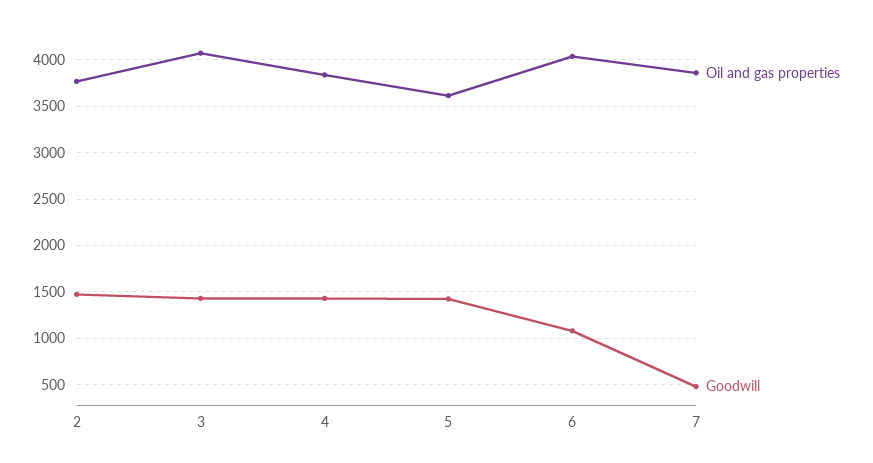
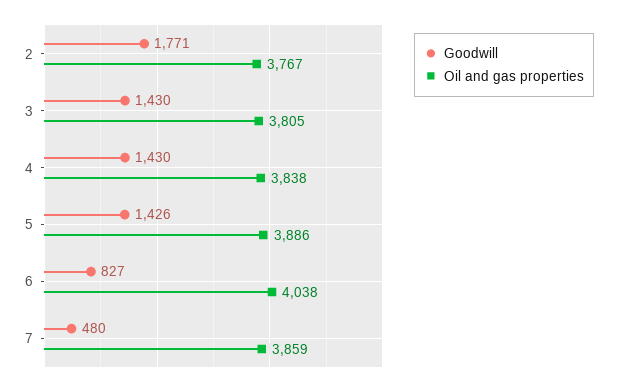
  {
    "Oil and gas properties": {
      "2": 3767,
-     "3": 4100,
+     "3": 3805,
      "4": 3838,
-     "5": 3600,
+     "5": 3886,
      "6": 4038,
      "7": 3859
    },
    "Goodwill": {
-     "2": 1500,
+     "2": 1771,
      "3": 1430,
      "4": 1430,
      "5": 1426,
-     "6": 1100,
+     "6": 827,
      "7": 480
    }
  }

